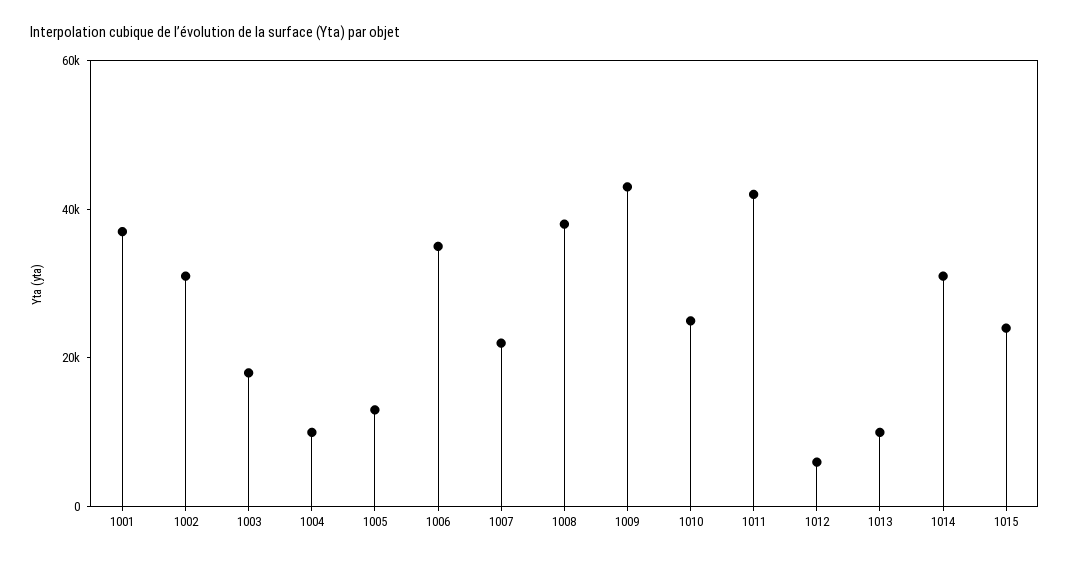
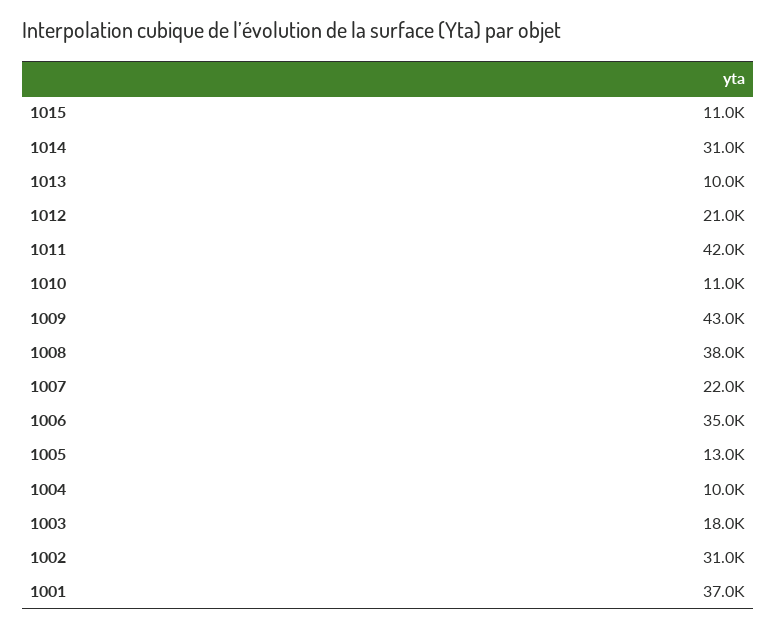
  {
    "1001": 37000,
    "1002": 31000,
    "1003": 18000,
    "1004": 10000,
    "1005": 13000,
    "1006": 35000,
    "1007": 22000,
    "1008": 38000,
    "1009": 43000,
-   "1010": 25000,
+   "1010": 11000,
    "1011": 42000,
-   "1012": 5000,
+   "1012": 21000,
    "1013": 10000,
    "1014": 31000,
-   "1015": 25000
+   "1015": 11000
  }

